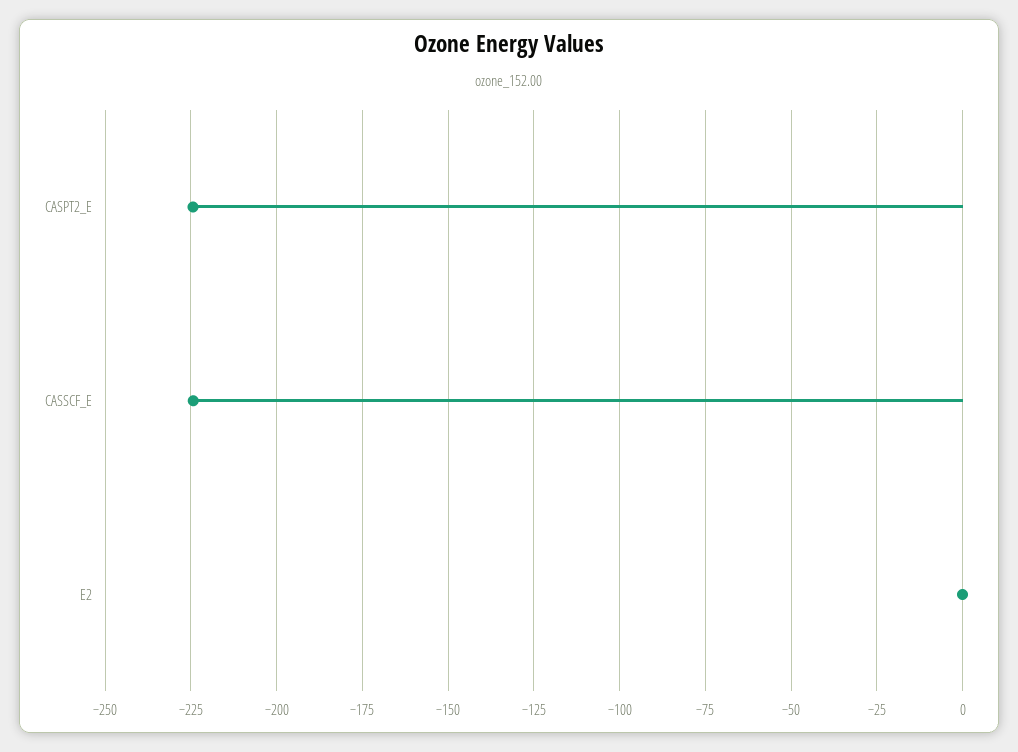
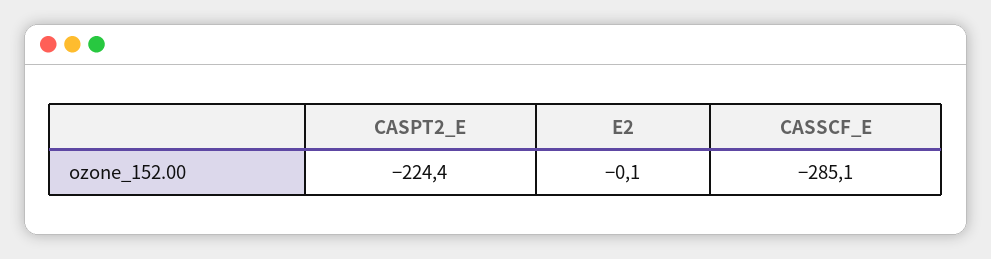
  {
    "CASPT2_E": -224.4,
-   "CASSCF_E": -225,
+   "CASSCF_E": -285.1,
    "E2": -0.1
  }

